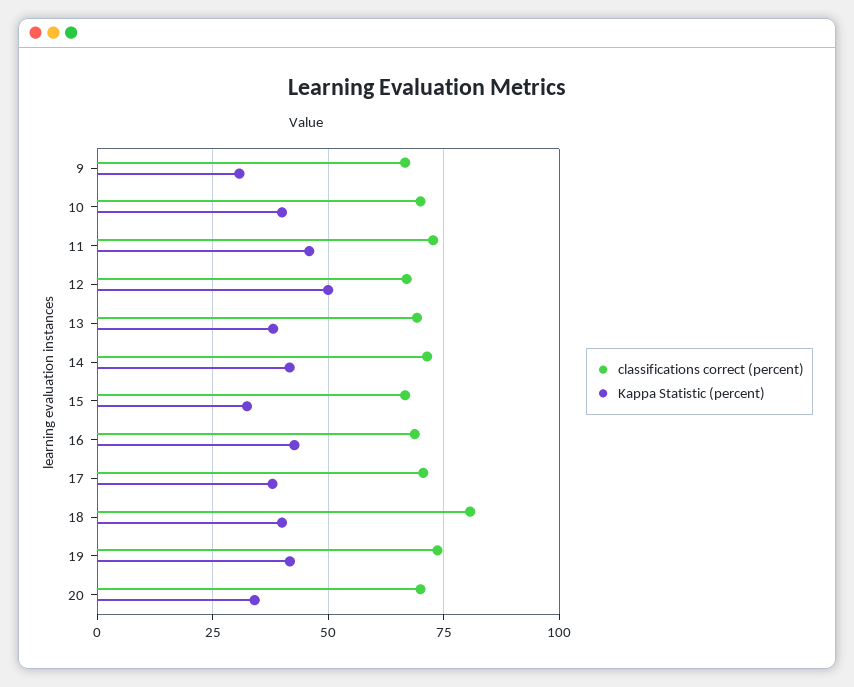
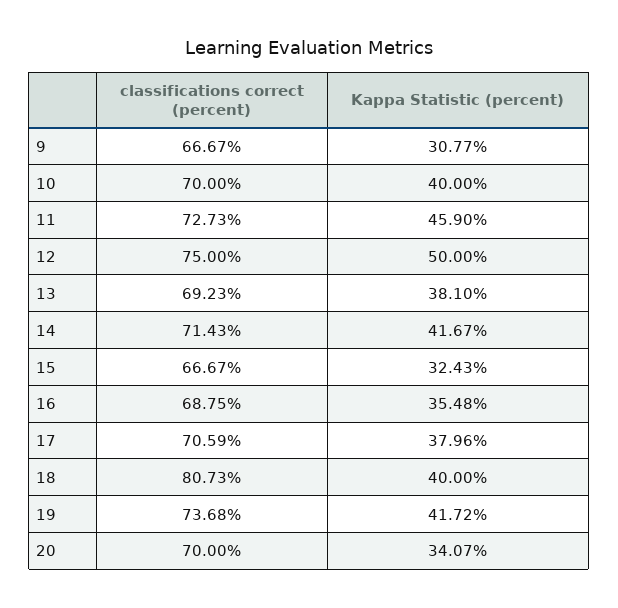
  {
    "classifications correct (percent)": {
      "9": 66.67,
      "10": 70,
      "11": 72.73,
-     "12": 67.5,
+     "12": 75,
      "13": 69.23,
      "14": 71.43,
      "15": 66.67,
      "16": 68.75,
      "17": 70.59,
      "18": 80.73,
      "19": 73.68,
      "20": 70
    },
    "Kappa Statistic (percent)": {
      "9": 30.77,
      "10": 40,
      "11": 45.9,
      "12": 50,
      "13": 38.1,
      "14": 41.67,
      "15": 32.43,
-     "16": 42.5,
+     "16": 35.48,
      "17": 37.96,
      "18": 40,
      "19": 41.72,
      "20": 34.07
    }
  }

